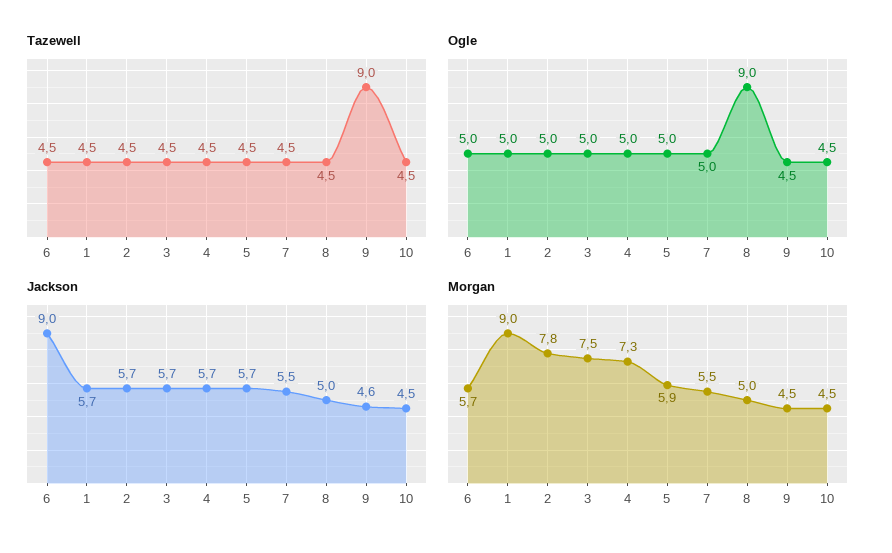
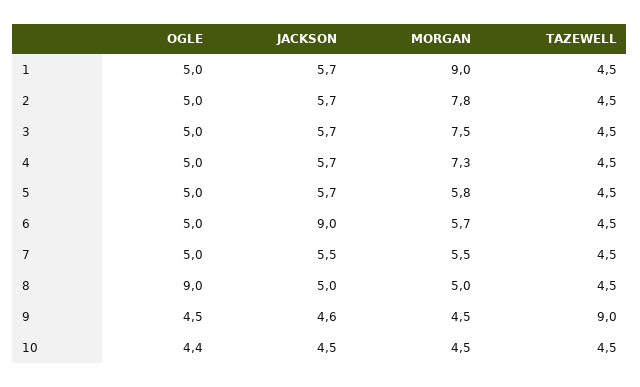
  {
    "Tazewell": {
      "6": 4.5,
      "1": 4.5,
      "2": 4.5,
      "3": 4.5,
      "4": 4.5,
      "5": 4.5,
      "7": 4.5,
      "8": 4.5,
      "9": 9,
      "10": 4.5
    },
    "Ogle": {
      "6": 5,
      "1": 5,
      "2": 5,
      "3": 5,
      "4": 5,
      "5": 5,
      "7": 5,
      "8": 9,
      "9": 4.5,
-     "10": 4.5
+     "10": 4.4
    },
    "Jackson": {
      "6": 9,
      "1": 5.7,
      "2": 5.7,
      "3": 5.7,
      "4": 5.7,
      "5": 5.7,
      "7": 5.5,
      "8": 5,
      "9": 4.6,
      "10": 4.5
    },
    "Morgan": {
      "6": 5.7,
      "1": 9,
      "2": 7.8,
      "3": 7.5,
      "4": 7.3,
-     "5": 5.9,
+     "5": 5.8,
      "7": 5.5,
      "8": 5,
      "9": 4.5,
      "10": 4.5
    }
  }

